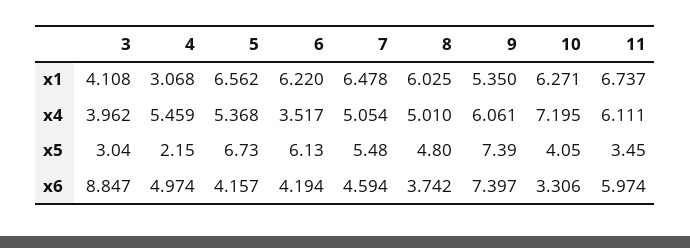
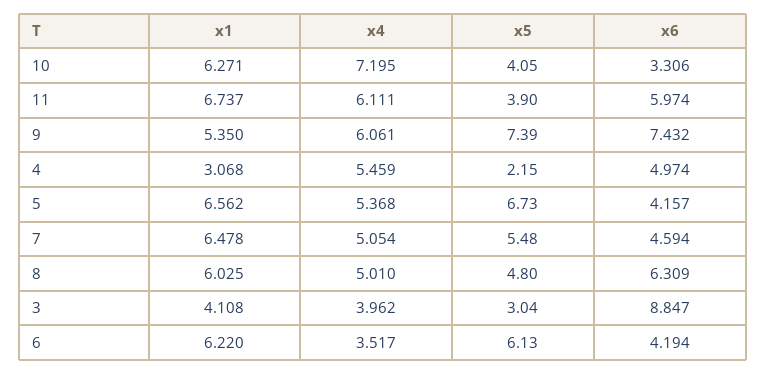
  {
    "3": {
      "x1": 4.108,
      "x4": 3.962,
      "x5": 3.04,
      "x6": 8.847
    },
    "4": {
      "x1": 3.068,
      "x4": 5.459,
      "x5": 2.15,
      "x6": 4.974
    },
    "5": {
      "x1": 6.562,
      "x4": 5.368,
      "x5": 6.73,
      "x6": 4.157
    },
    "6": {
      "x1": 6.22,
      "x4": 3.517,
      "x5": 6.13,
      "x6": 4.194
    },
    "7": {
      "x1": 6.478,
      "x4": 5.054,
      "x5": 5.48,
      "x6": 4.594
    },
    "8": {
      "x1": 6.025,
      "x4": 5.01,
      "x5": 4.8,
-     "x6": 3.742
+     "x6": 6.309
    },
    "9": {
      "x1": 5.35,
      "x4": 6.061,
      "x5": 7.39,
-     "x6": 7.397
+     "x6": 7.432
    },
    "10": {
      "x1": 6.271,
      "x4": 7.195,
      "x5": 4.05,
      "x6": 3.306
    },
    "11": {
      "x1": 6.737,
      "x4": 6.111,
-     "x5": 3.45,
+     "x5": 3.9,
      "x6": 5.974
    }
  }

